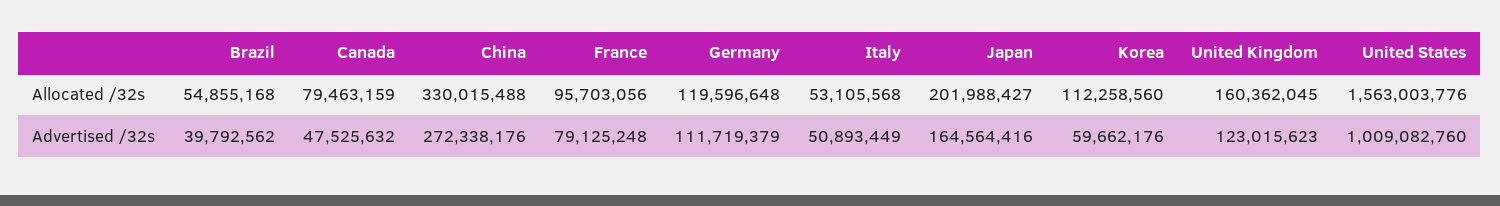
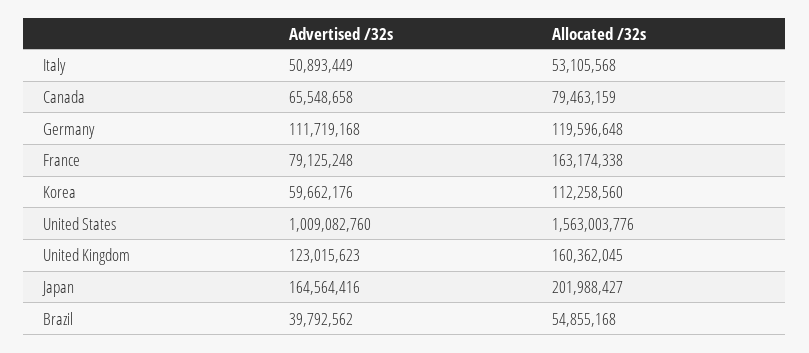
  {
    "Brazil": {
      "Allocated /32s": 54855168,
      "Advertised /32s": 39792562
    },
    "Canada": {
      "Allocated /32s": 79463159,
-     "Advertised /32s": 47525632
+     "Advertised /32s": 65548658
    },
-   "China": {
-     "Allocated /32s": 330015488,
-     "Advertised /32s": 272338176
-   },
    "France": {
-     "Allocated /32s": 95703056,
+     "Allocated /32s": 163174338,
      "Advertised /32s": 79125248
    },
    "Germany": {
      "Allocated /32s": 119596648,
-     "Advertised /32s": 111719379
+     "Advertised /32s": 111719168
    },
    "Italy": {
      "Allocated /32s": 53105568,
      "Advertised /32s": 50893449
    },
    "Japan": {
      "Allocated /32s": 201988427,
      "Advertised /32s": 164564416
    },
    "Korea": {
      "Allocated /32s": 112258560,
      "Advertised /32s": 59662176
    },
    "United Kingdom": {
      "Allocated /32s": 160362045,
      "Advertised /32s": 123015623
    },
    "United States": {
      "Allocated /32s": 1563003776,
      "Advertised /32s": 1009082760
    }
  }

